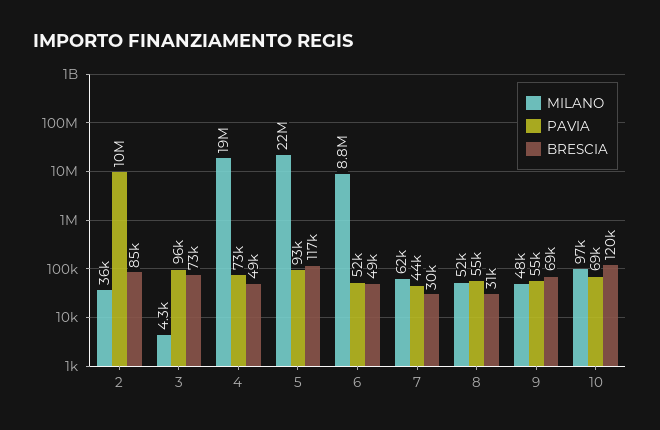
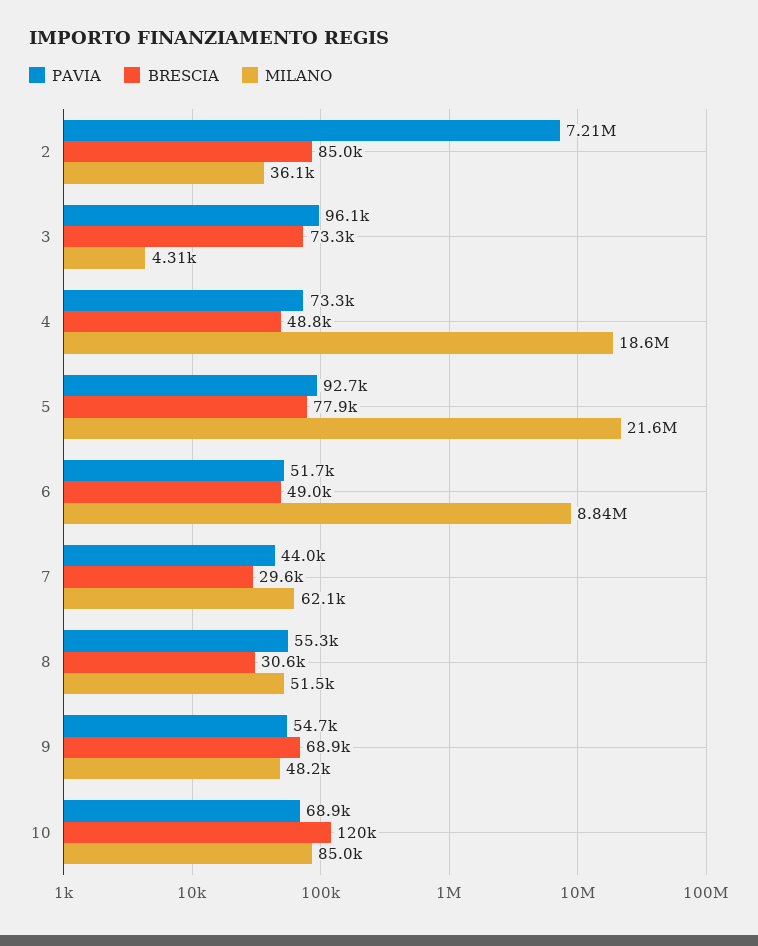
  {
    "MILANO": {
      "2": 36100,
      "3": 4310,
      "4": 18600000,
      "5": 21600000,
      "6": 8840000,
      "7": 62100,
      "8": 51500,
      "9": 48200,
-     "10": 97000
+     "10": 85000
    },
    "PAVIA": {
-     "2": 10000000,
+     "2": 7210000,
      "3": 96100,
      "4": 73300,
      "5": 92700,
      "6": 51700,
      "7": 44000,
      "8": 55300,
      "9": 54700,
      "10": 68900
    },
    "BRESCIA": {
      "2": 85000,
      "3": 73300,
      "4": 48800,
-     "5": 117000,
+     "5": 77900,
      "6": 49000,
      "7": 29600,
      "8": 30600,
      "9": 68900,
      "10": 120000
    }
  }

